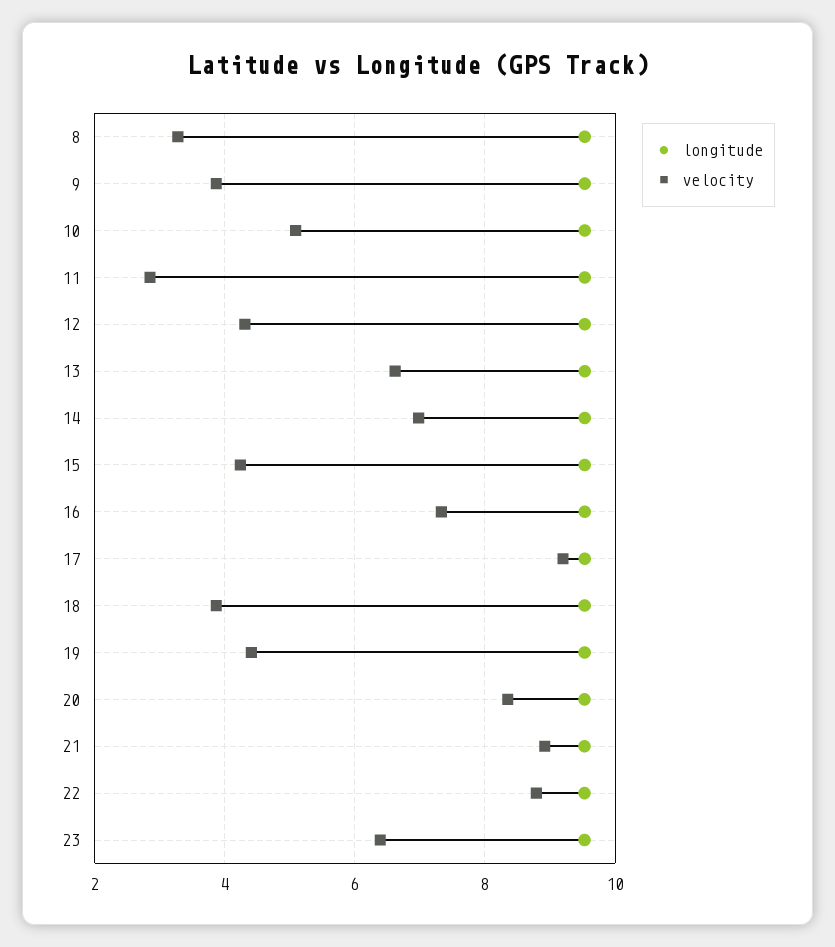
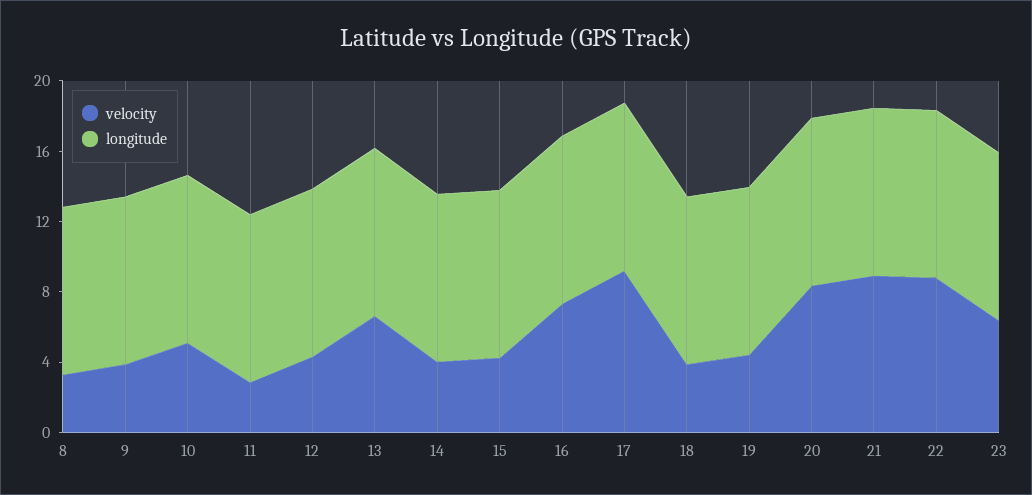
  {
    "longitude": {
      "8": 9.6,
      "9": 9.6,
      "10": 9.6,
      "11": 9.6,
      "12": 9.6,
      "13": 9.6,
      "14": 9.6,
      "15": 9.6,
      "16": 9.6,
      "17": 9.6,
      "18": 9.6,
      "19": 9.6,
      "20": 9.6,
      "21": 9.6,
      "22": 9.6,
      "23": 9.6
    },
    "velocity": {
      "8": 3.2,
      "9": 3.8,
      "10": 5,
      "11": 2.8,
      "12": 4.4,
      "13": 6.6,
-     "14": 7,
+     "14": 4,
      "15": 4.2,
      "16": 7.4,
      "17": 9.2,
      "18": 3.8,
      "19": 4.4,
      "20": 8.4,
      "21": 9,
      "22": 8.8,
      "23": 6.4
    }
  }

